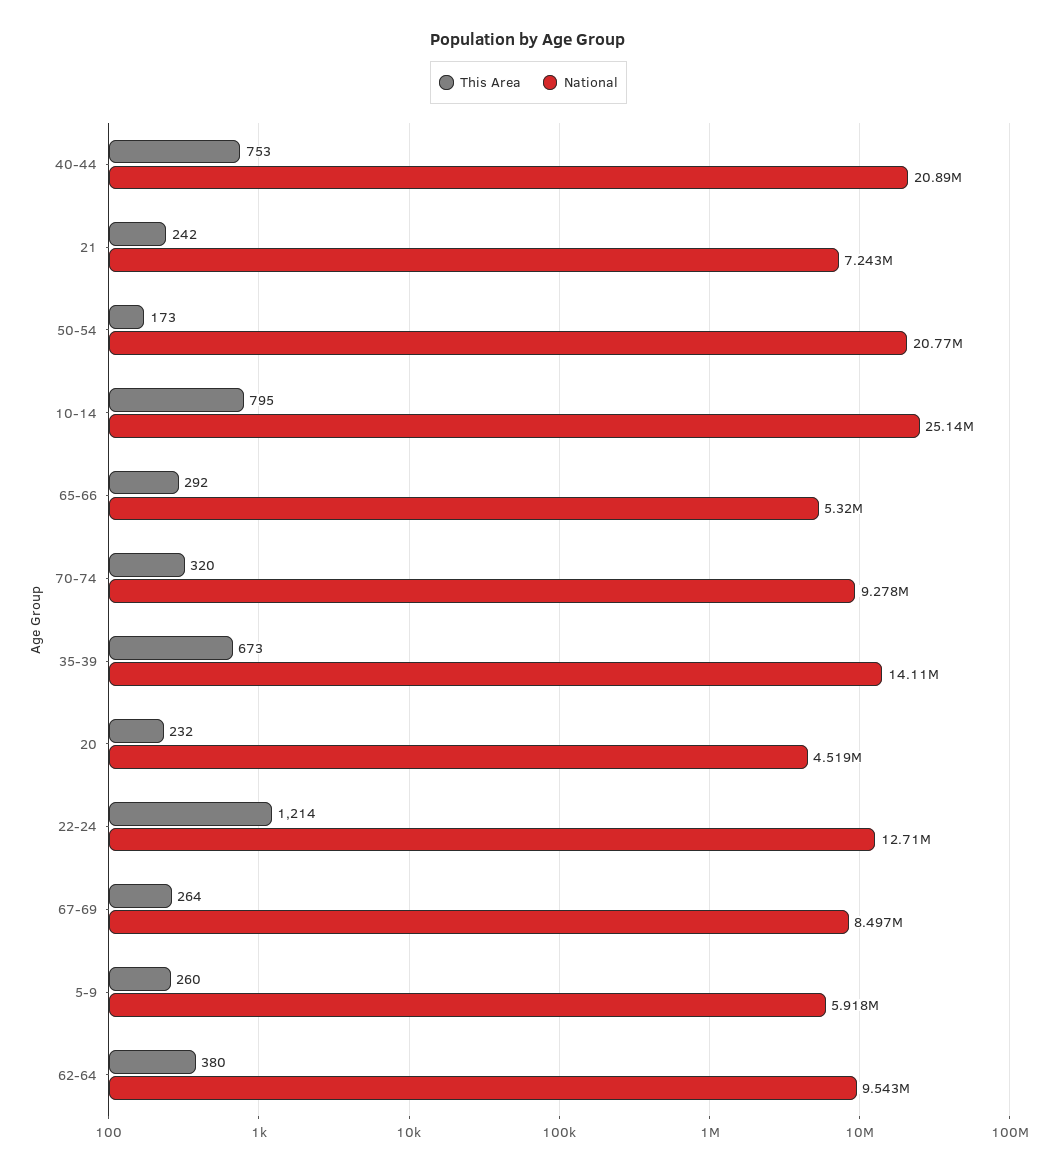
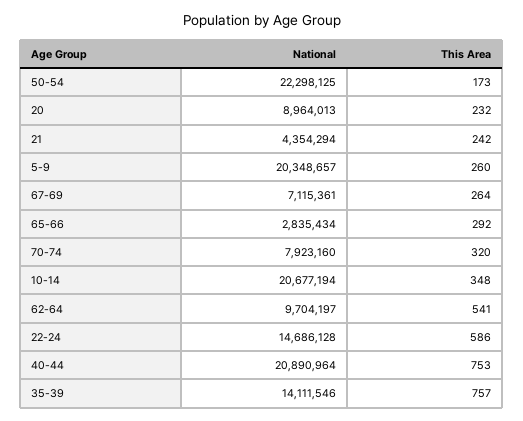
  {
    "This Area": {
      "40-44": 753,
      "21": 242,
      "50-54": 173,
-     "10-14": 795,
+     "10-14": 348,
      "65-66": 292,
      "70-74": 320,
-     "35-39": 673,
+     "35-39": 757,
      "20": 232,
-     "22-24": 1214,
+     "22-24": 586,
      "67-69": 264,
      "5-9": 260,
-     "62-64": 380
+     "62-64": 541
    },
    "National": {
      "40-44": 20890964,
-     "21": 7243000,
+     "21": 4354294,
-     "50-54": 20770000,
+     "50-54": 22298125,
-     "10-14": 25140000,
+     "10-14": 20677194,
-     "65-66": 5320000,
+     "65-66": 2835434,
-     "70-74": 9278000,
+     "70-74": 7923160,
      "35-39": 14111546,
-     "20": 4519000,
+     "20": 8964013,
-     "22-24": 12710000,
+     "22-24": 14686128,
-     "67-69": 8497000,
+     "67-69": 7115361,
-     "5-9": 5918000,
+     "5-9": 20348657,
-     "62-64": 9543000
+     "62-64": 9704197
    }
  }

